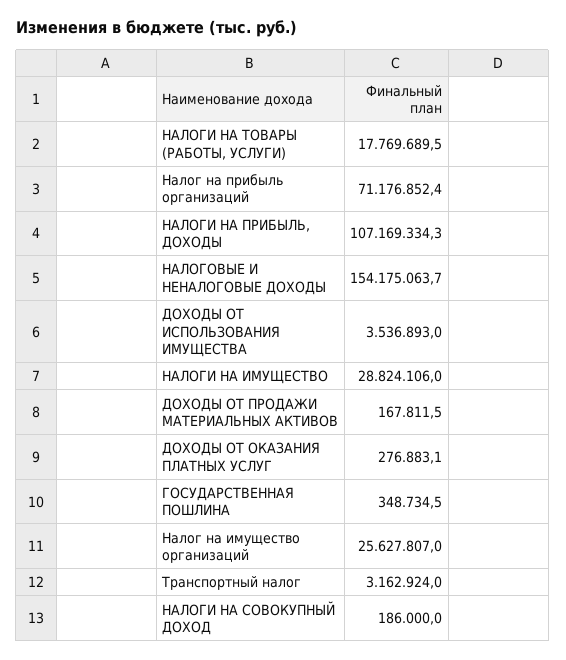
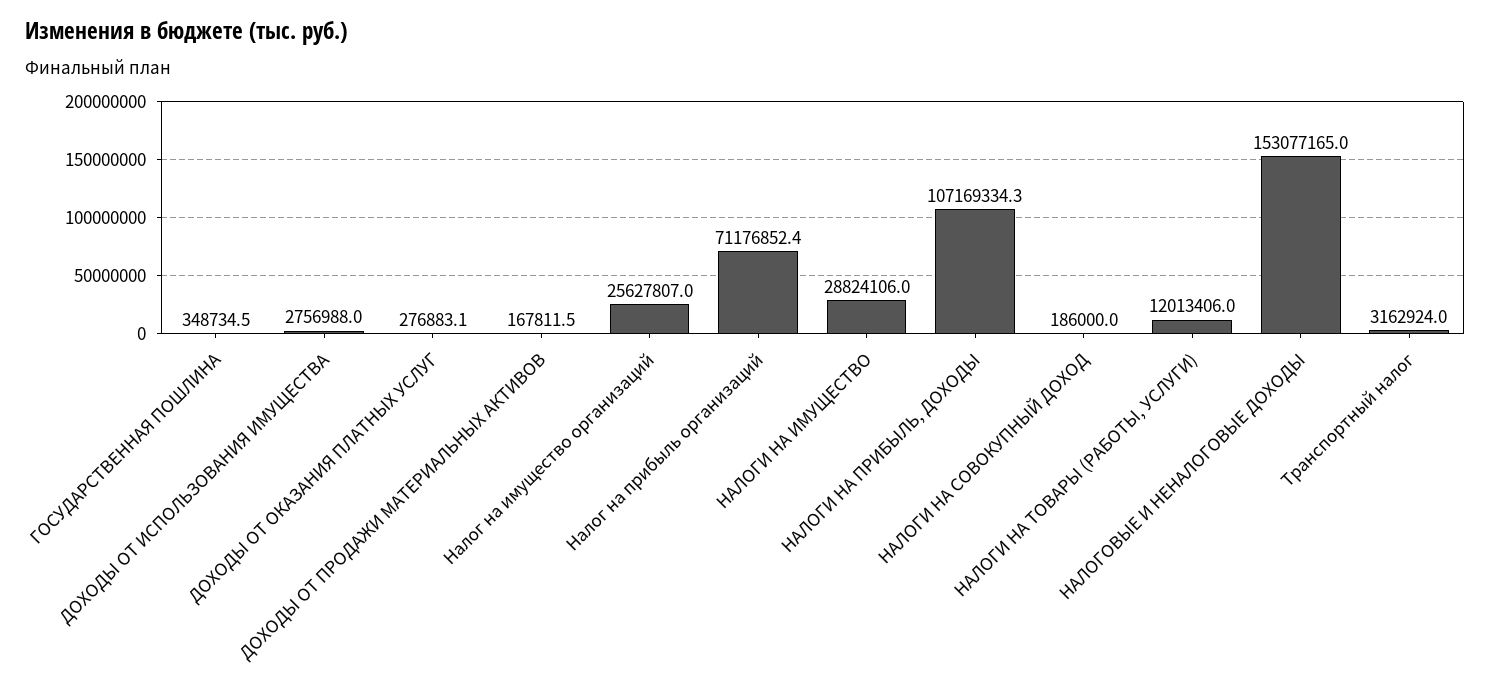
  {
-   "НАЛОГИ НА ТОВАРЫ (РАБОТЫ, УСЛУГИ)": 17769689.5,
+   "НАЛОГИ НА ТОВАРЫ (РАБОТЫ, УСЛУГИ)": 12013406,
    "Налог на прибыль организаций": 71176852.4,
    "НАЛОГИ НА ПРИБЫЛЬ, ДОХОДЫ": 107169334.3,
-   "НАЛОГОВЫЕ И НЕНАЛОГОВЫЕ ДОХОДЫ": 154175063.7,
+   "НАЛОГОВЫЕ И НЕНАЛОГОВЫЕ ДОХОДЫ": 153077165,
-   "ДОХОДЫ ОТ ИСПОЛЬЗОВАНИЯ ИМУЩЕСТВА": 3536893,
+   "ДОХОДЫ ОТ ИСПОЛЬЗОВАНИЯ ИМУЩЕСТВА": 2756988,
    "НАЛОГИ НА ИМУЩЕСТВО": 28824106,
    "ДОХОДЫ ОТ ПРОДАЖИ МАТЕРИАЛЬНЫХ АКТИВОВ": 167811.5,
    "ДОХОДЫ ОТ ОКАЗАНИЯ ПЛАТНЫХ УСЛУГ": 276883.1,
    "ГОСУДАРСТВЕННАЯ ПОШЛИНА": 348734.5,
    "Налог на имущество организаций": 25627807,
    "Транспортный налог": 3162924,
    "НАЛОГИ НА СОВОКУПНЫЙ ДОХОД": 186000
  }

